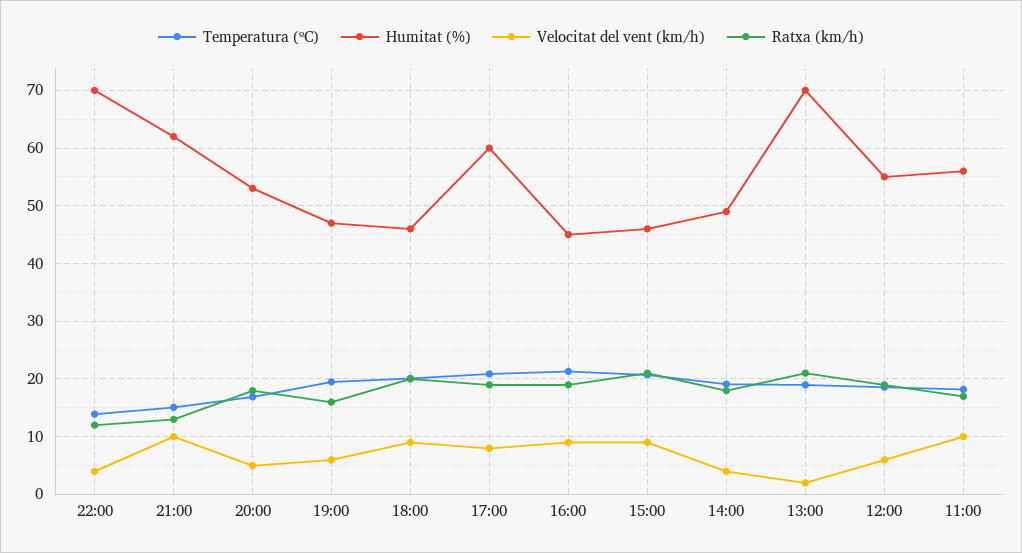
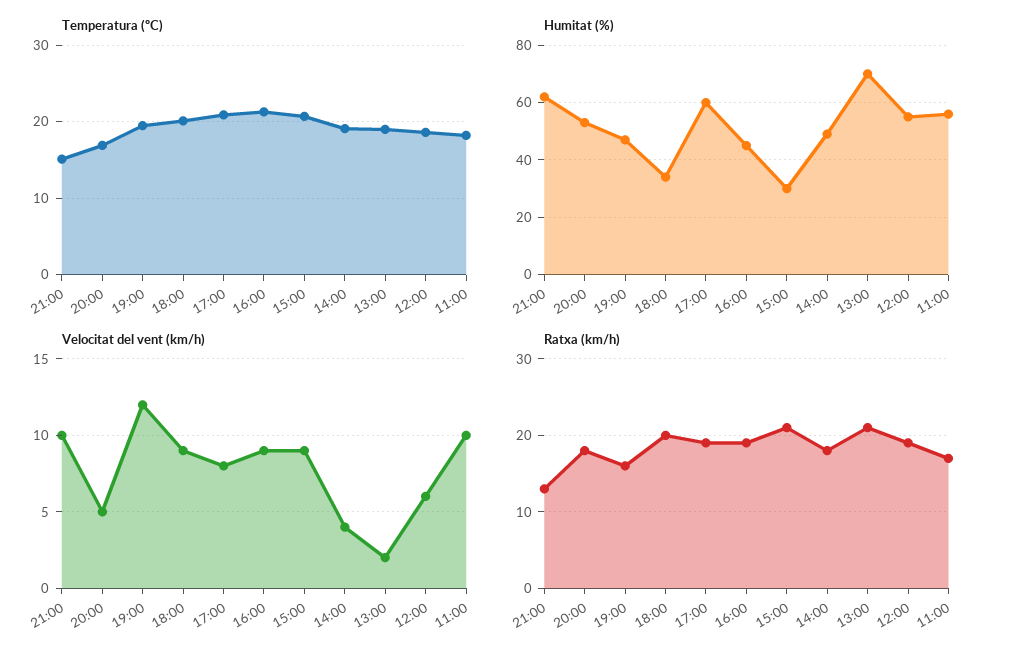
  {
    "Temperatura (ºC)": {
-     "22:00": 14,
      "21:00": 15,
      "20:00": 17,
      "19:00": 20,
      "18:00": 20,
      "17:00": 21,
      "16:00": 21,
      "15:00": 21,
      "14:00": 19,
      "13:00": 19,
      "12:00": 19,
      "11:00": 18
    },
    "Humitat (%)": {
-     "22:00": 70,
      "21:00": 62,
      "20:00": 54,
      "19:00": 48,
-     "18:00": 46,
+     "18:00": 35,
      "17:00": 60,
      "16:00": 46,
-     "15:00": 46,
+     "15:00": 30,
      "14:00": 50,
      "13:00": 70,
      "12:00": 56,
      "11:00": 56
    },
    "Velocitat del vent (km/h)": {
-     "22:00": 4,
      "21:00": 10,
      "20:00": 5,
-     "19:00": 6,
+     "19:00": 12,
      "18:00": 9,
      "17:00": 8,
      "16:00": 9,
      "15:00": 9,
      "14:00": 4,
      "13:00": 2,
      "12:00": 6,
      "11:00": 10
    },
    "Ratxa (km/h)": {
-     "22:00": 12,
      "21:00": 13,
      "20:00": 18,
      "19:00": 16,
      "18:00": 20,
      "17:00": 19,
      "16:00": 19,
      "15:00": 21,
      "14:00": 18,
      "13:00": 21,
      "12:00": 19,
      "11:00": 17
    }
  }

